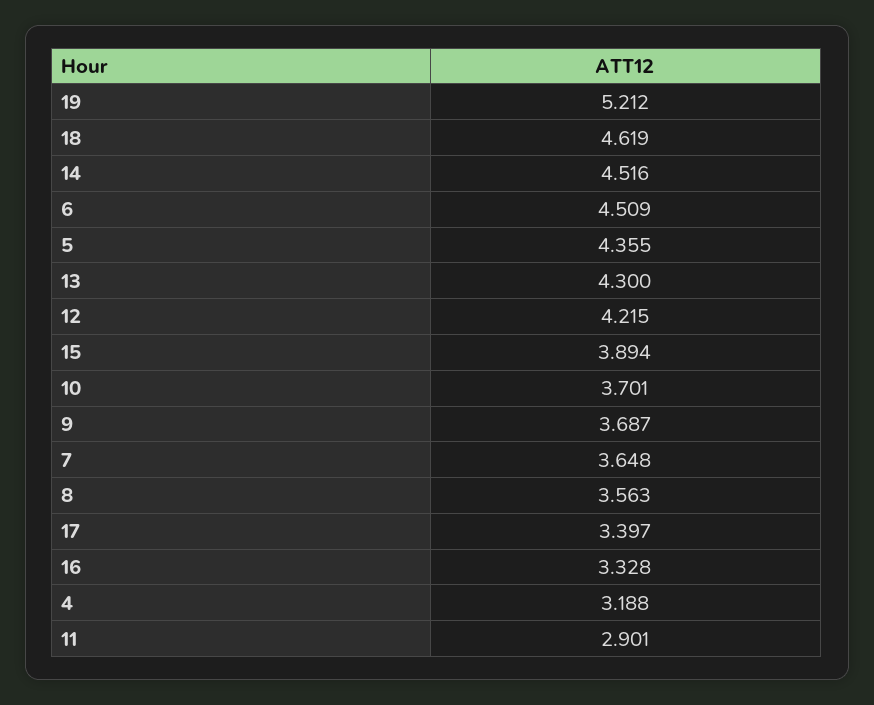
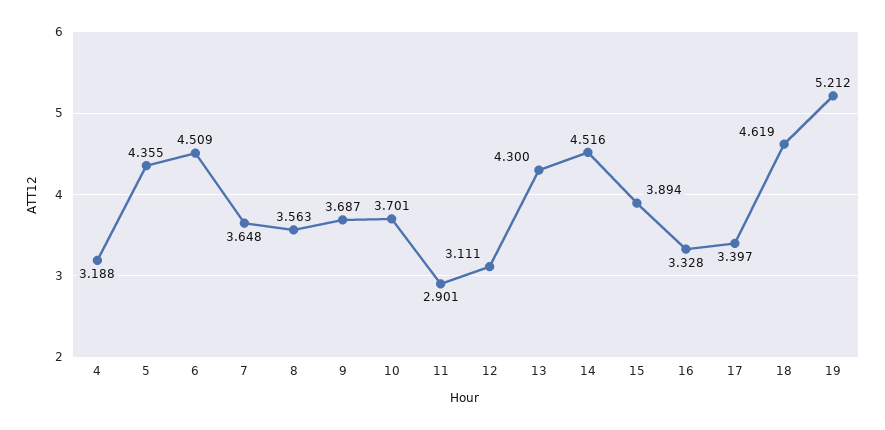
  {
    "19": 5.212,
    "18": 4.619,
    "14": 4.516,
    "6": 4.509,
    "5": 4.355,
    "13": 4.3,
-   "12": 4.215,
+   "12": 3.111,
    "15": 3.894,
    "10": 3.701,
    "9": 3.687,
    "7": 3.648,
    "8": 3.563,
    "17": 3.397,
    "16": 3.328,
    "4": 3.188,
    "11": 2.901
  }

